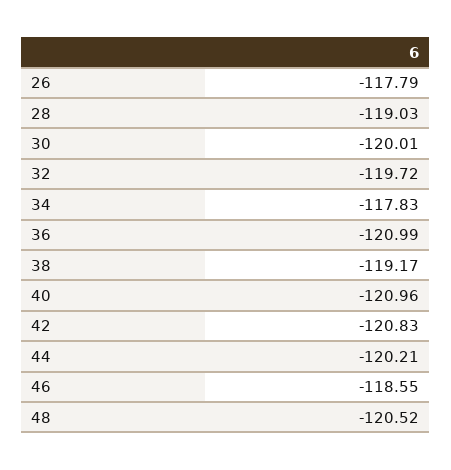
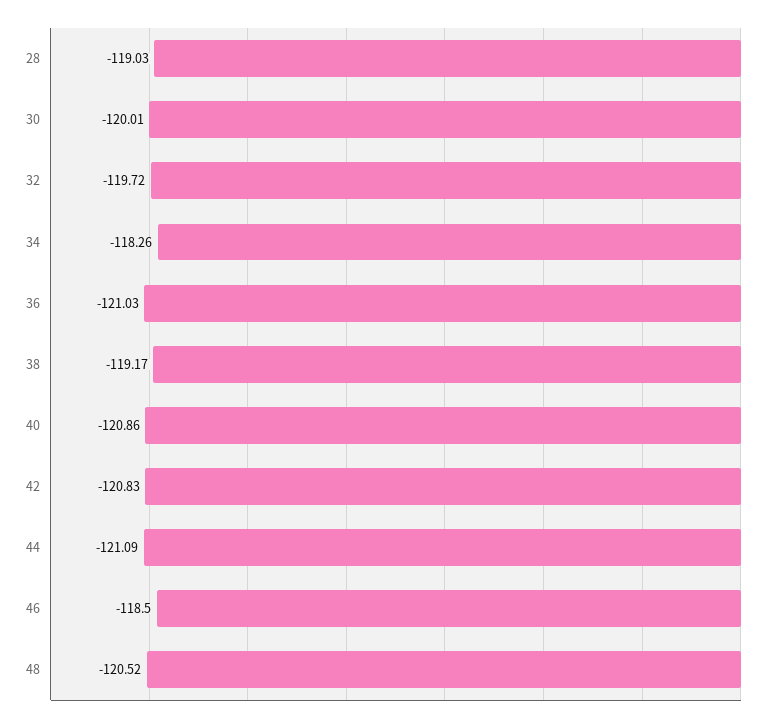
  {
-   "26": -117.79,
    "28": -119.03,
    "30": -120.01,
    "32": -119.72,
-   "34": -117.83,
+   "34": -118.26,
-   "36": -120.99,
+   "36": -121.03,
    "38": -119.17,
-   "40": -120.96,
+   "40": -120.86,
    "42": -120.83,
-   "44": -120.21,
+   "44": -121.09,
-   "46": -118.55,
+   "46": -118.5,
    "48": -120.52
  }

